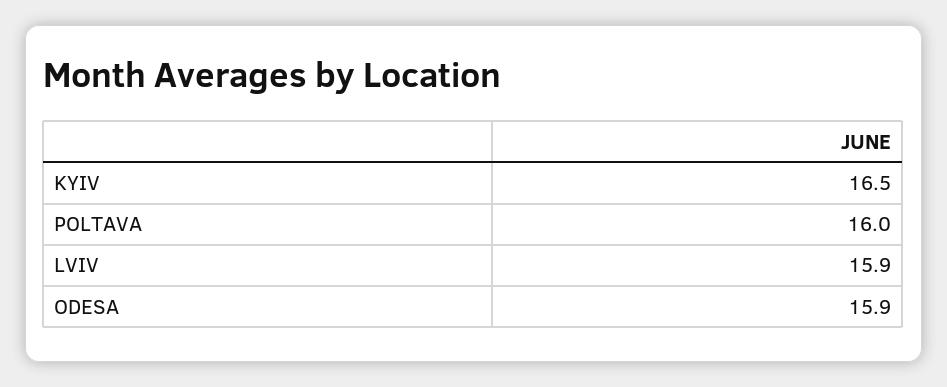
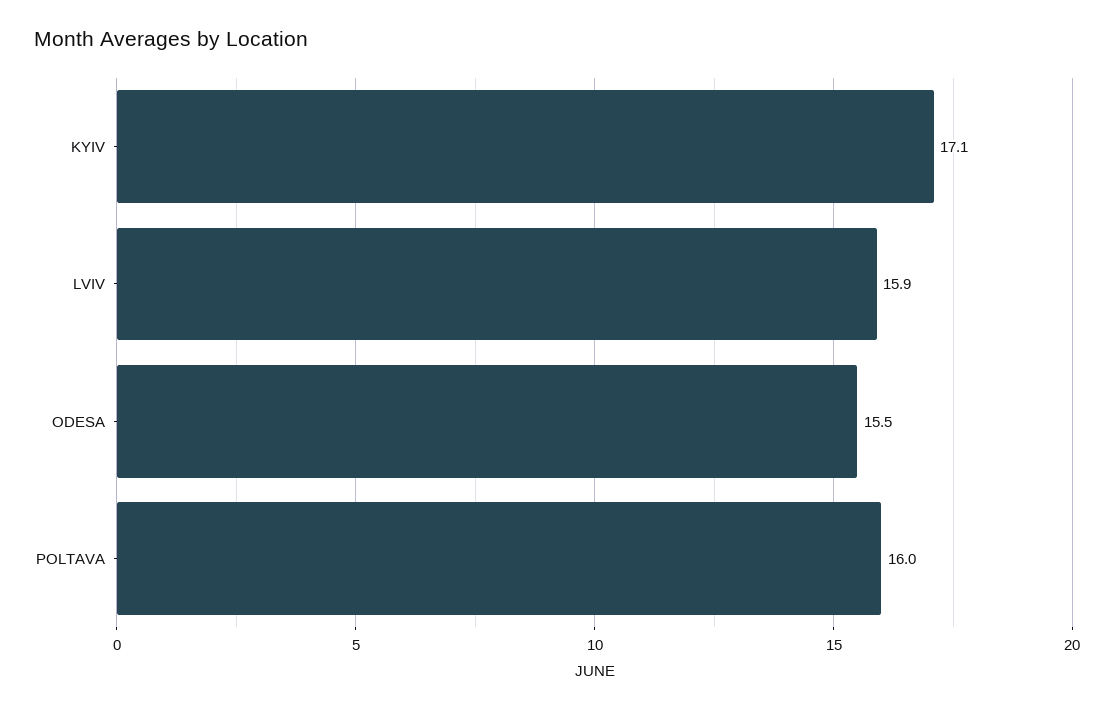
  {
-   "KYIV": 16.5,
+   "KYIV": 17.1,
    "POLTAVA": 16,
    "LVIV": 15.9,
-   "ODESA": 15.9
+   "ODESA": 15.5
  }

